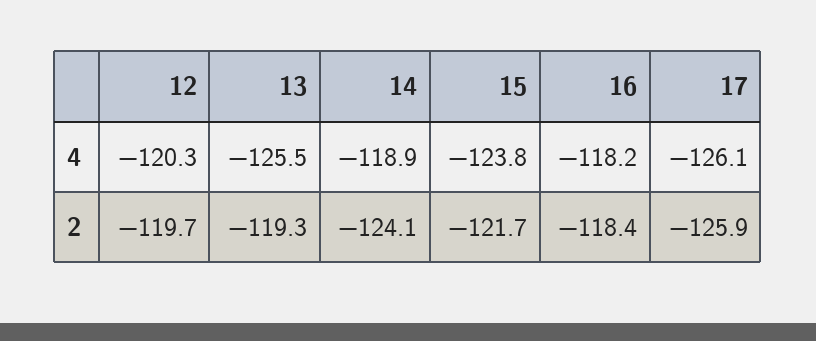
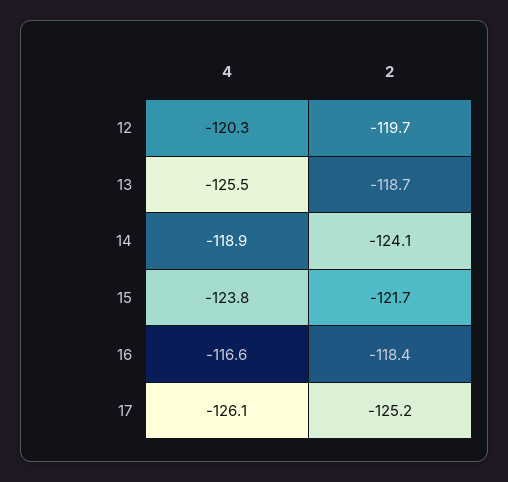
  {
    "12": {
      "4": -120.3,
      "2": -119.7
    },
    "13": {
      "4": -125.5,
-     "2": -119.3
+     "2": -118.7
    },
    "14": {
      "4": -118.9,
      "2": -124.1
    },
    "15": {
      "4": -123.8,
      "2": -121.7
    },
    "16": {
-     "4": -118.2,
+     "4": -116.6,
      "2": -118.4
    },
    "17": {
      "4": -126.1,
-     "2": -125.9
+     "2": -125.2
    }
  }

